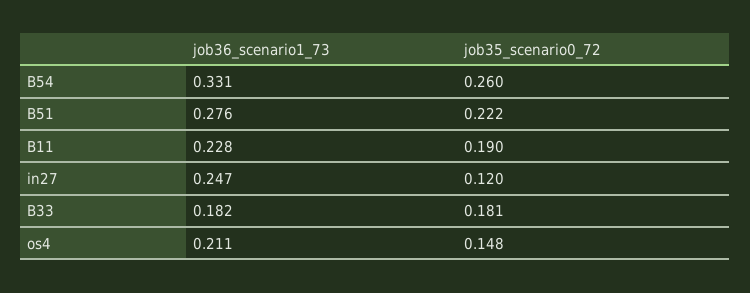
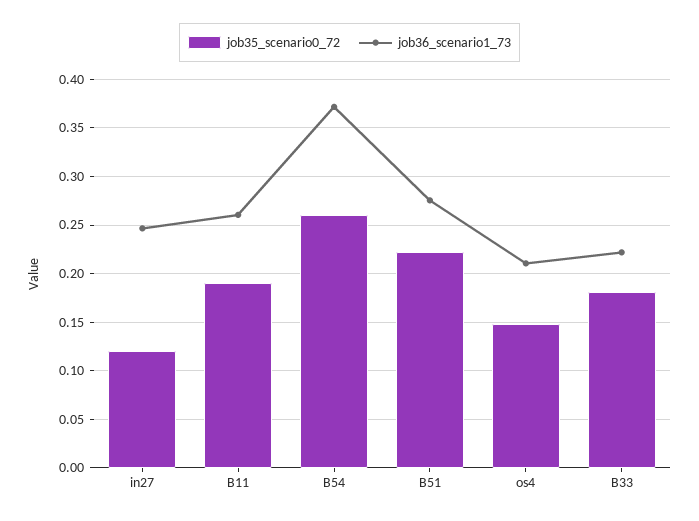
  {
    "job36_scenario1_73": {
-     "B54": 0.331,
+     "B54": 0.37,
      "B51": 0.276,
-     "B11": 0.228,
+     "B11": 0.26,
      "in27": 0.247,
-     "B33": 0.182,
+     "B33": 0.22,
      "os4": 0.211
    },
    "job35_scenario0_72": {
      "B54": 0.26,
      "B51": 0.222,
      "B11": 0.19,
      "in27": 0.12,
      "B33": 0.181,
      "os4": 0.148
    }
  }

